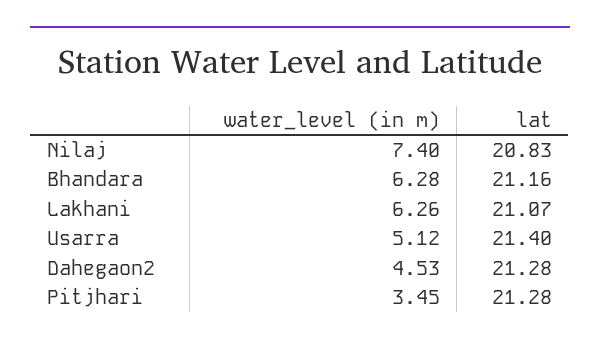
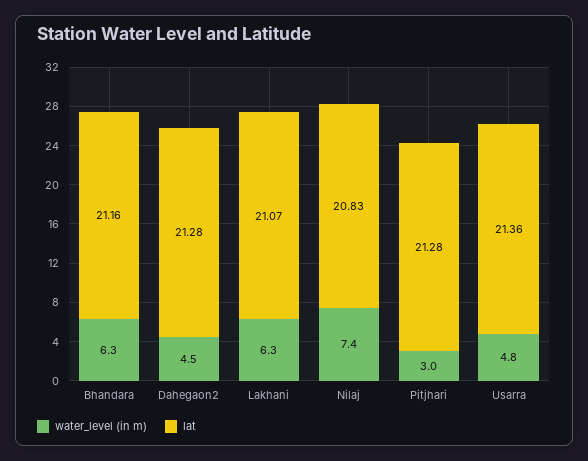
  {
    "water_level (in m)": {
      "Nilaj": 7.4,
      "Bhandara": 6.28,
      "Lakhani": 6.26,
-     "Usarra": 5.12,
+     "Usarra": 4.8,
      "Dahegaon2": 4.53,
-     "Pitjhari": 3.45
+     "Pitjhari": 3
    },
    "lat": {
      "Nilaj": 20.83,
      "Bhandara": 21.16,
      "Lakhani": 21.07,
-     "Usarra": 21.4,
+     "Usarra": 21.36,
      "Dahegaon2": 21.28,
      "Pitjhari": 21.28
    }
  }

